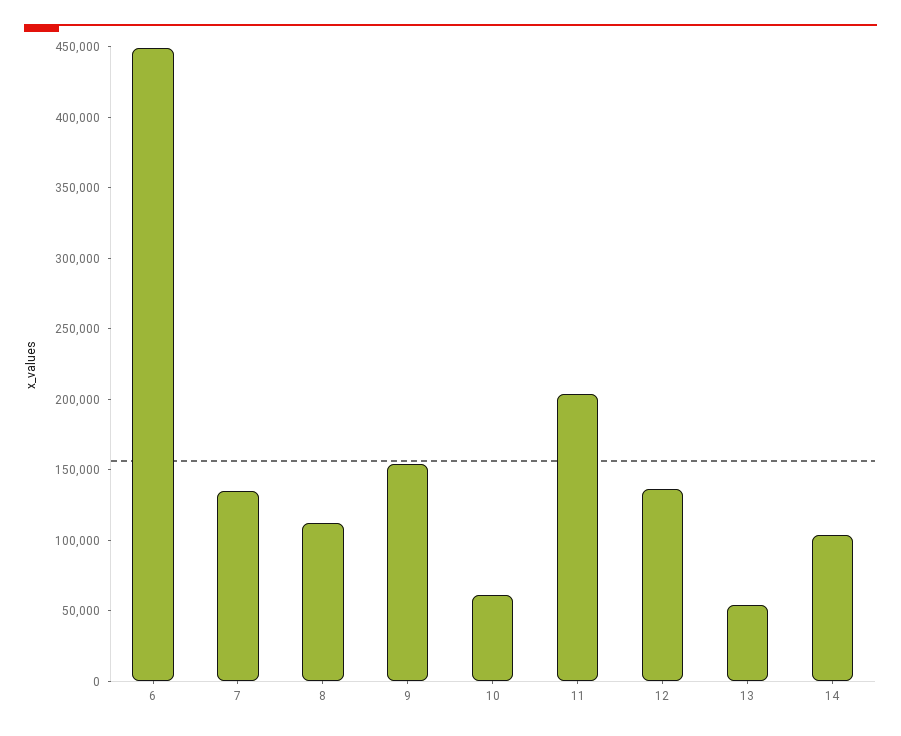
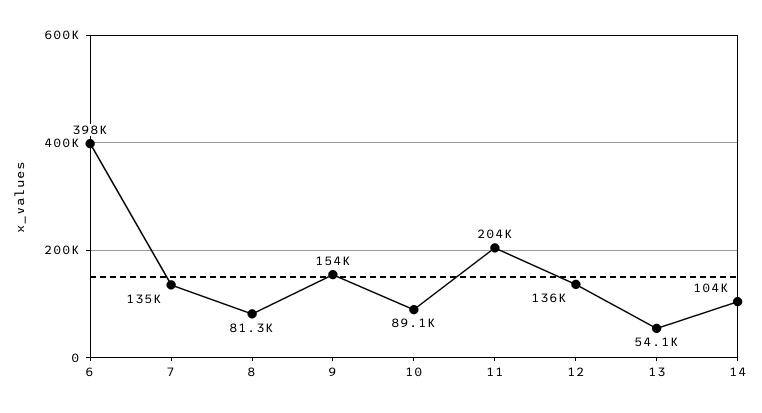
  {
-   "6": 450000,
+   "6": 398000,
    "7": 135000,
-   "8": 110000,
+   "8": 81300,
    "9": 154000,
-   "10": 60000,
+   "10": 89100,
    "11": 204000,
    "12": 136000,
    "13": 54100,
    "14": 104000
  }

